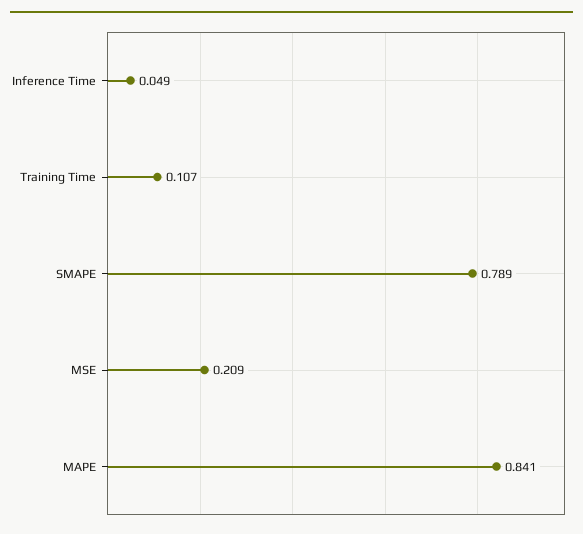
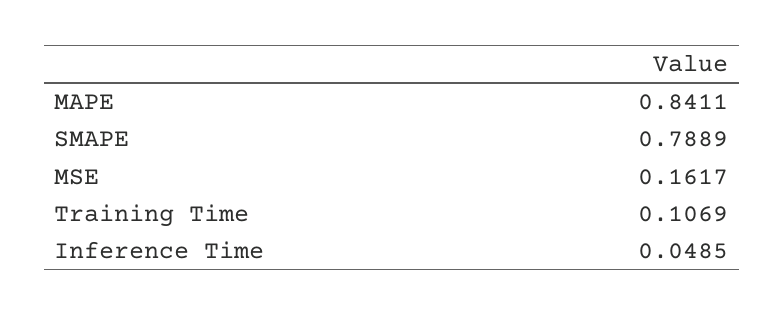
  {
    "Inference Time": 0.0485,
    "Training Time": 0.1069,
    "SMAPE": 0.7889,
-   "MSE": 0.209,
+   "MSE": 0.1617,
    "MAPE": 0.8411
  }

